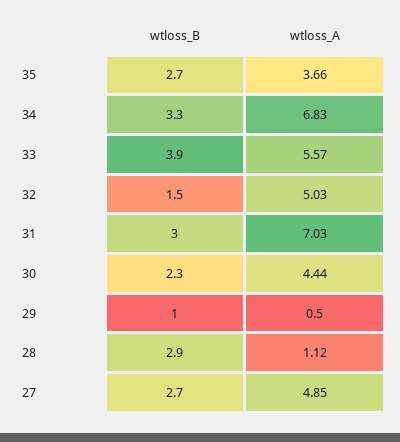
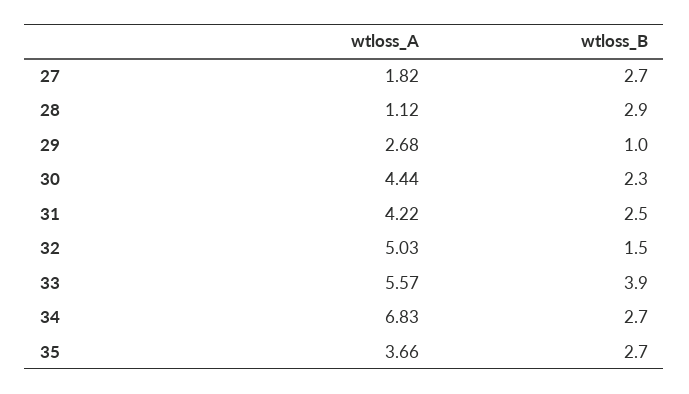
  {
    "wtloss_B": {
      "35": 2.7,
-     "34": 3.3,
+     "34": 2.7,
      "33": 3.9,
      "32": 1.5,
-     "31": 3,
+     "31": 2.5,
      "30": 2.3,
      "29": 1,
      "28": 2.9,
      "27": 2.7
    },
    "wtloss_A": {
      "35": 3.66,
      "34": 6.83,
      "33": 5.57,
      "32": 5.03,
-     "31": 7.03,
+     "31": 4.22,
      "30": 4.44,
-     "29": 0.5,
+     "29": 2.68,
      "28": 1.12,
-     "27": 4.85
+     "27": 1.82
    }
  }

